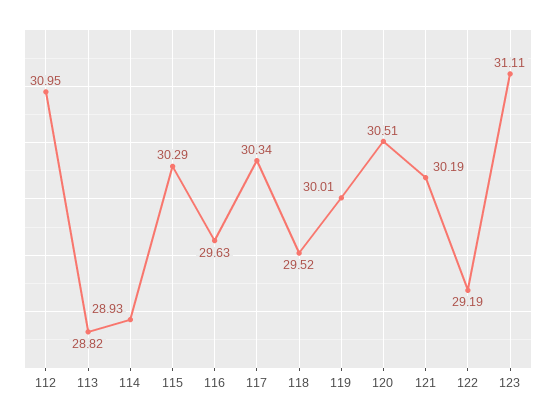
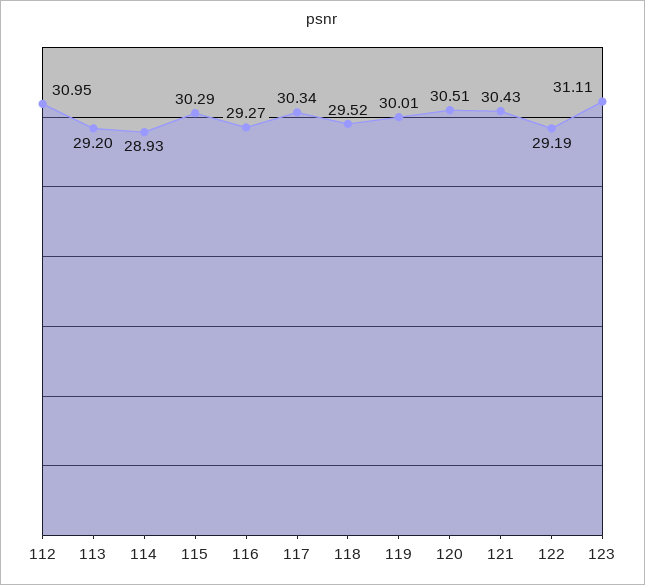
  {
    "112": 30.95,
-   "113": 28.82,
+   "113": 29.2,
    "114": 28.93,
    "115": 30.29,
-   "116": 29.63,
+   "116": 29.27,
    "117": 30.34,
    "118": 29.52,
    "119": 30.01,
    "120": 30.51,
-   "121": 30.19,
+   "121": 30.43,
    "122": 29.19,
    "123": 31.11
  }

